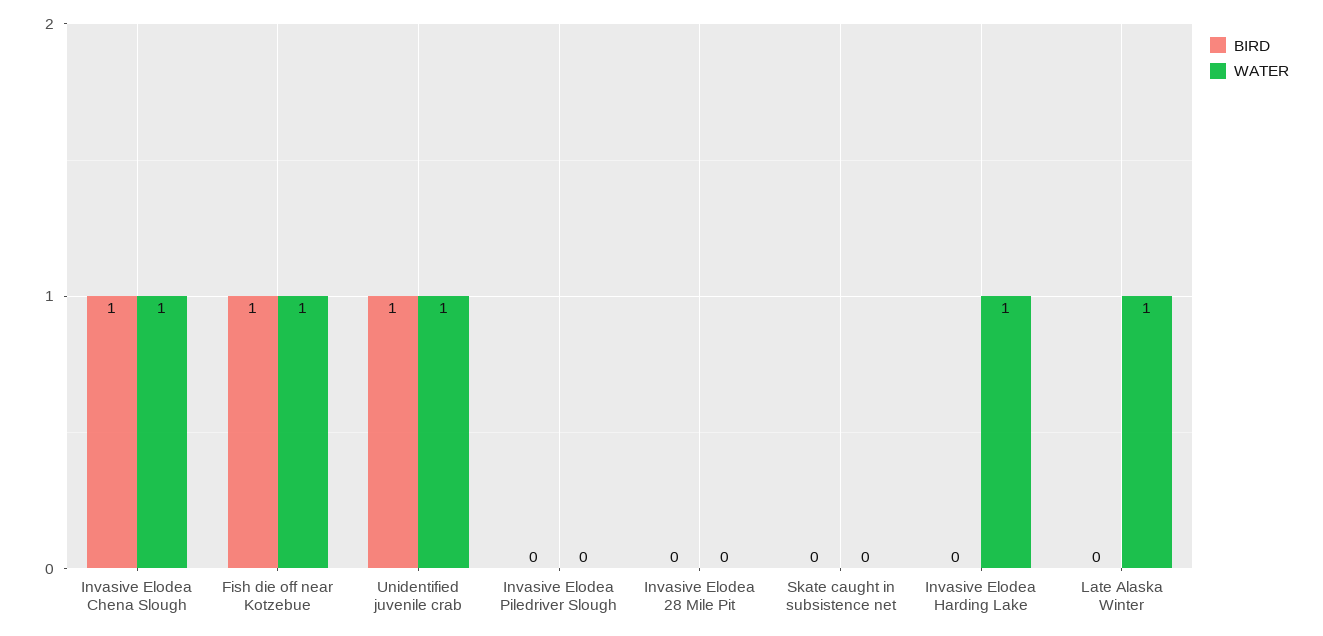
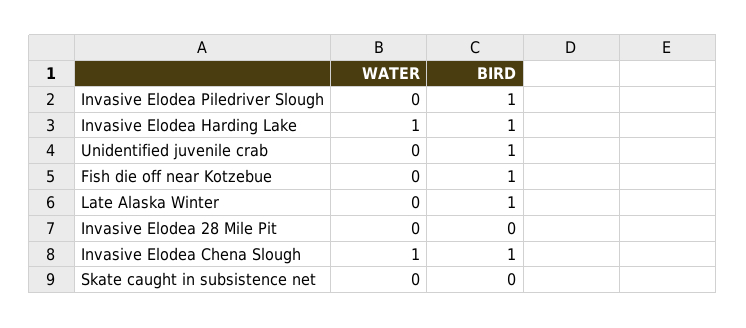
  {
    "BIRD": {
      "Invasive Elodea Chena Slough": 1,
      "Fish die off near Kotzebue": 1,
      "Unidentified juvenile crab": 1,
-     "Invasive Elodea Piledriver Slough": 0,
+     "Invasive Elodea Piledriver Slough": 1,
      "Invasive Elodea 28 Mile Pit": 0,
      "Skate caught in subsistence net": 0,
-     "Invasive Elodea Harding Lake": 0,
+     "Invasive Elodea Harding Lake": 1,
-     "Late Alaska Winter": 0
+     "Late Alaska Winter": 1
    },
    "WATER": {
      "Invasive Elodea Chena Slough": 1,
-     "Fish die off near Kotzebue": 1,
+     "Fish die off near Kotzebue": 0,
-     "Unidentified juvenile crab": 1,
+     "Unidentified juvenile crab": 0,
      "Invasive Elodea Piledriver Slough": 0,
      "Invasive Elodea 28 Mile Pit": 0,
      "Skate caught in subsistence net": 0,
      "Invasive Elodea Harding Lake": 1,
-     "Late Alaska Winter": 1
+     "Late Alaska Winter": 0
    }
  }

